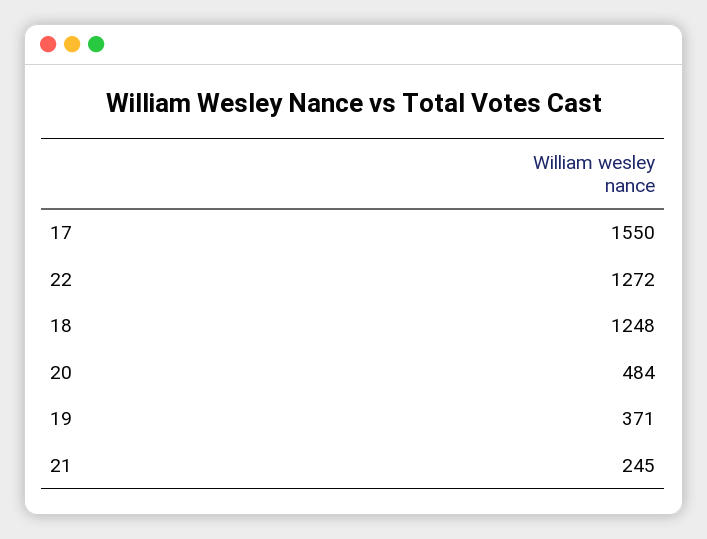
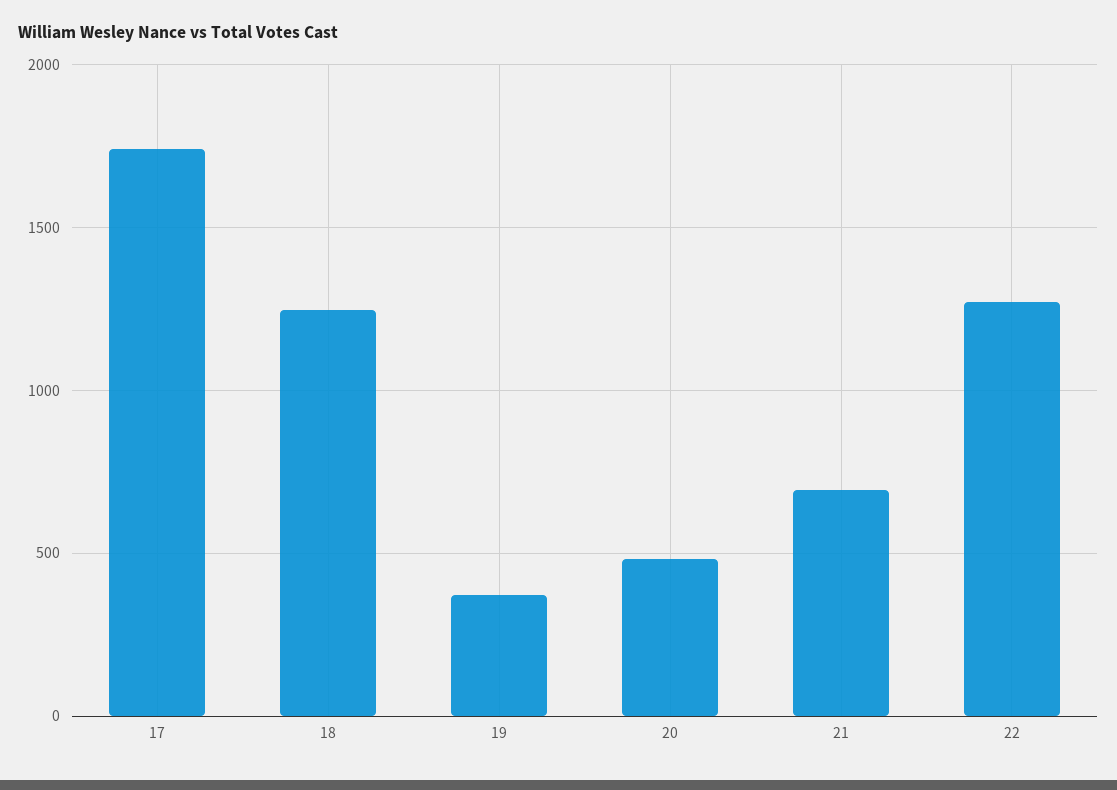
  {
-   "17": 1550,
+   "17": 1750,
    "22": 1272,
    "18": 1248,
    "20": 484,
    "19": 371,
-   "21": 245
+   "21": 700
  }

